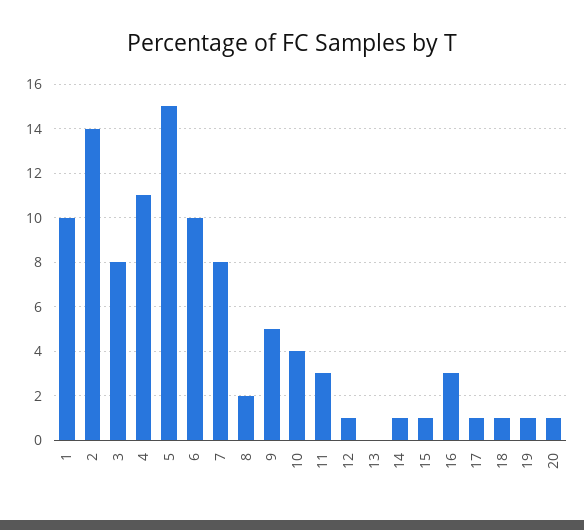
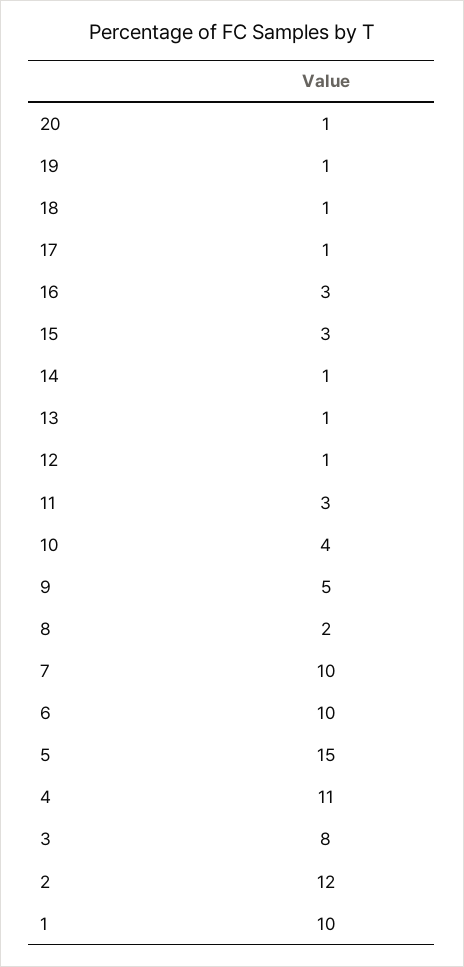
  {
    "1": 10,
-   "2": 14,
+   "2": 12,
    "3": 8,
    "4": 11,
    "5": 15,
    "6": 10,
-   "7": 8,
+   "7": 10,
    "8": 2,
    "9": 5,
    "10": 4,
    "11": 3,
    "12": 1,
-   "13": 0,
+   "13": 1,
    "14": 1,
-   "15": 1,
+   "15": 3,
    "16": 3,
    "17": 1,
    "18": 1,
    "19": 1,
    "20": 1
  }

